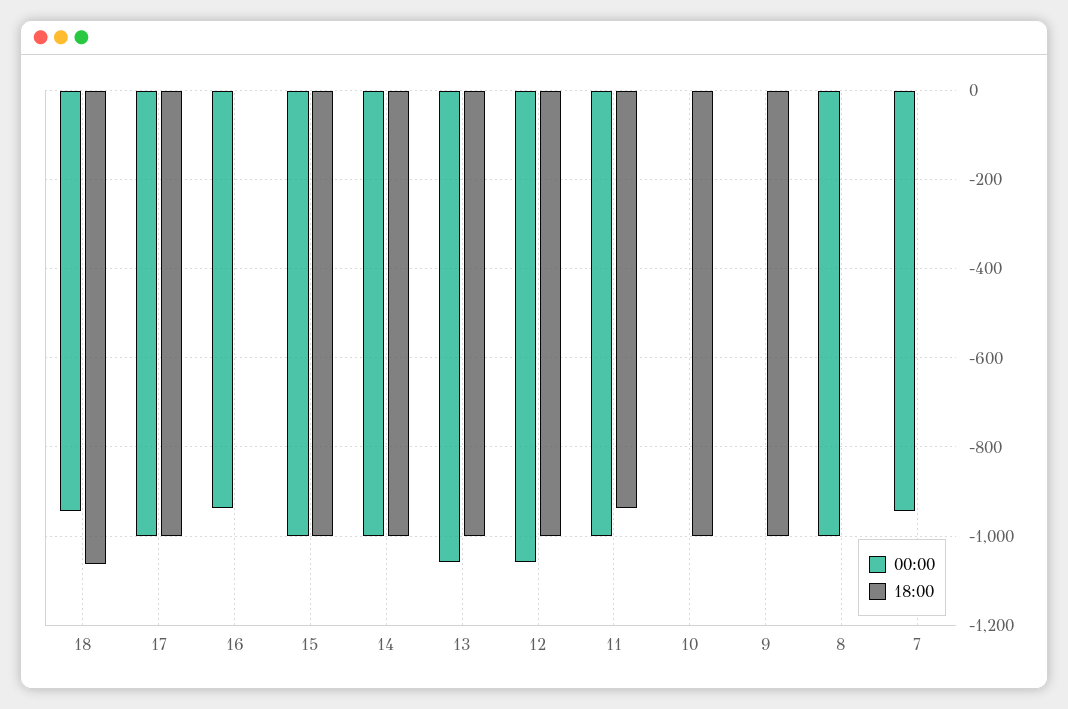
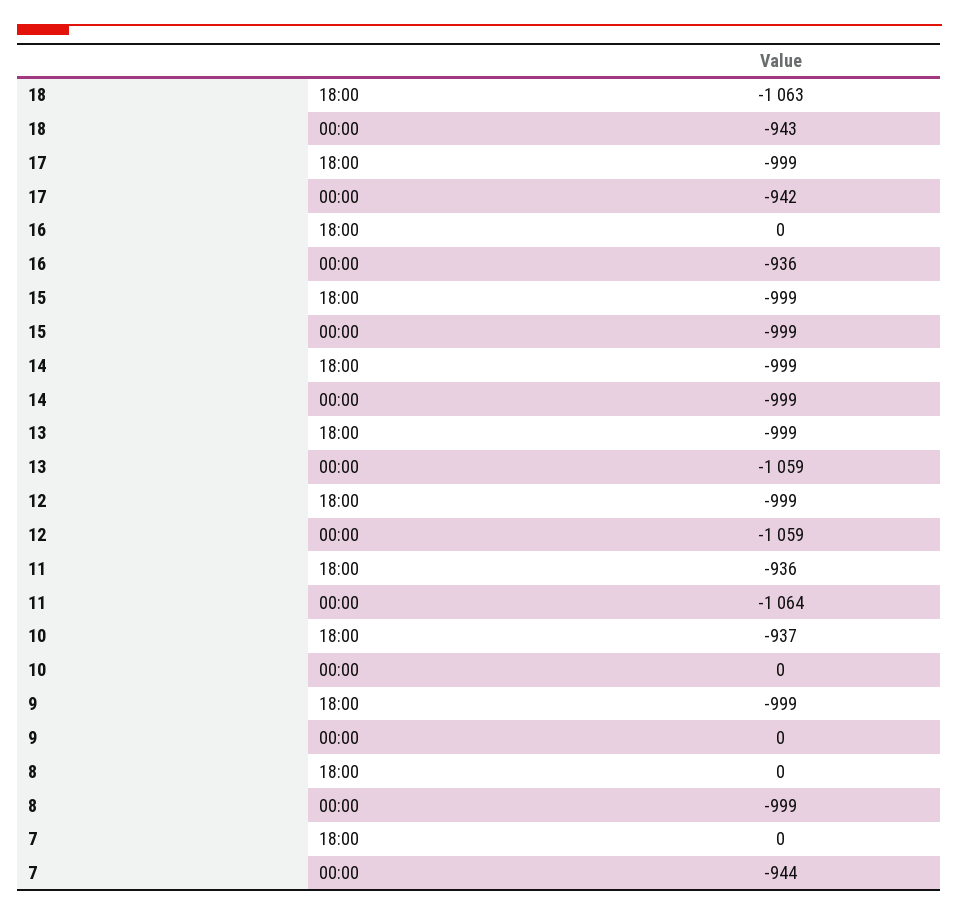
  {
    "00:00": {
      "18": -943,
-     "17": -1000,
+     "17": -942,
      "16": -936,
      "15": -999,
      "14": -999,
      "13": -1059,
      "12": -1059,
-     "11": -1000,
+     "11": -1064,
      "10": 0,
      "9": 0,
      "8": -999,
      "7": -944
    },
    "18:00": {
      "18": -1063,
      "17": -999,
      "16": 0,
      "15": -999,
      "14": -999,
      "13": -999,
      "12": -999,
      "11": -936,
-     "10": -1000,
+     "10": -937,
      "9": -999,
      "8": 0,
      "7": 0
    }
  }

